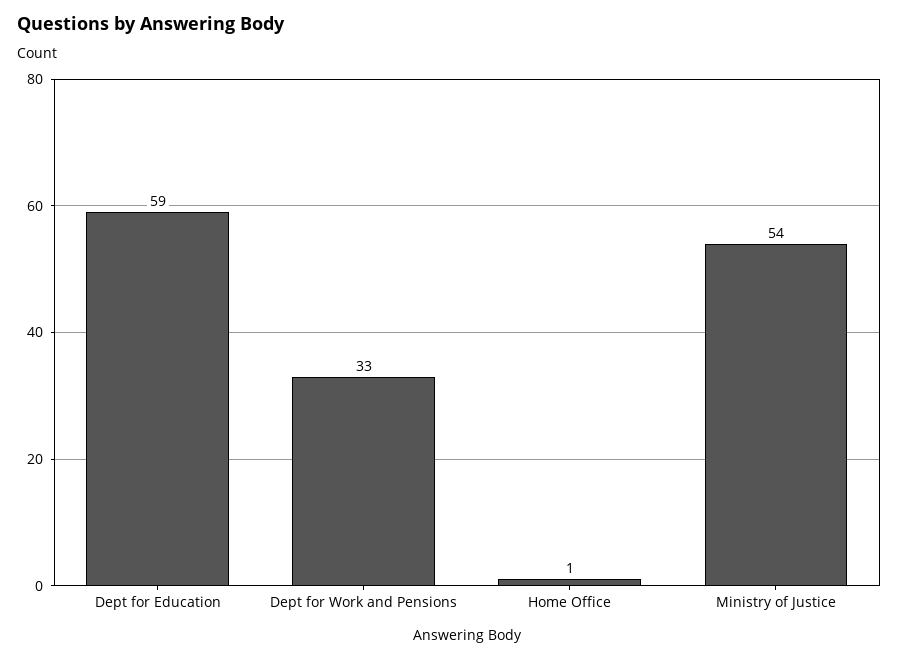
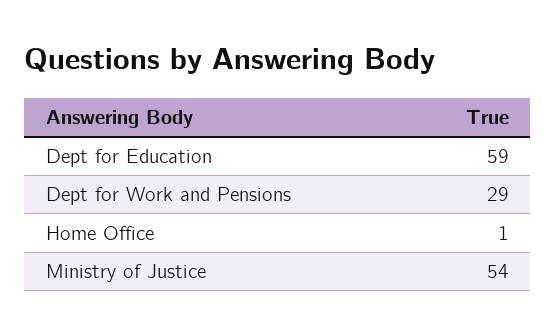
  {
    "Dept for Education": 59,
-   "Dept for Work and Pensions": 33,
+   "Dept for Work and Pensions": 29,
    "Home Office": 1,
    "Ministry of Justice": 54
  }

